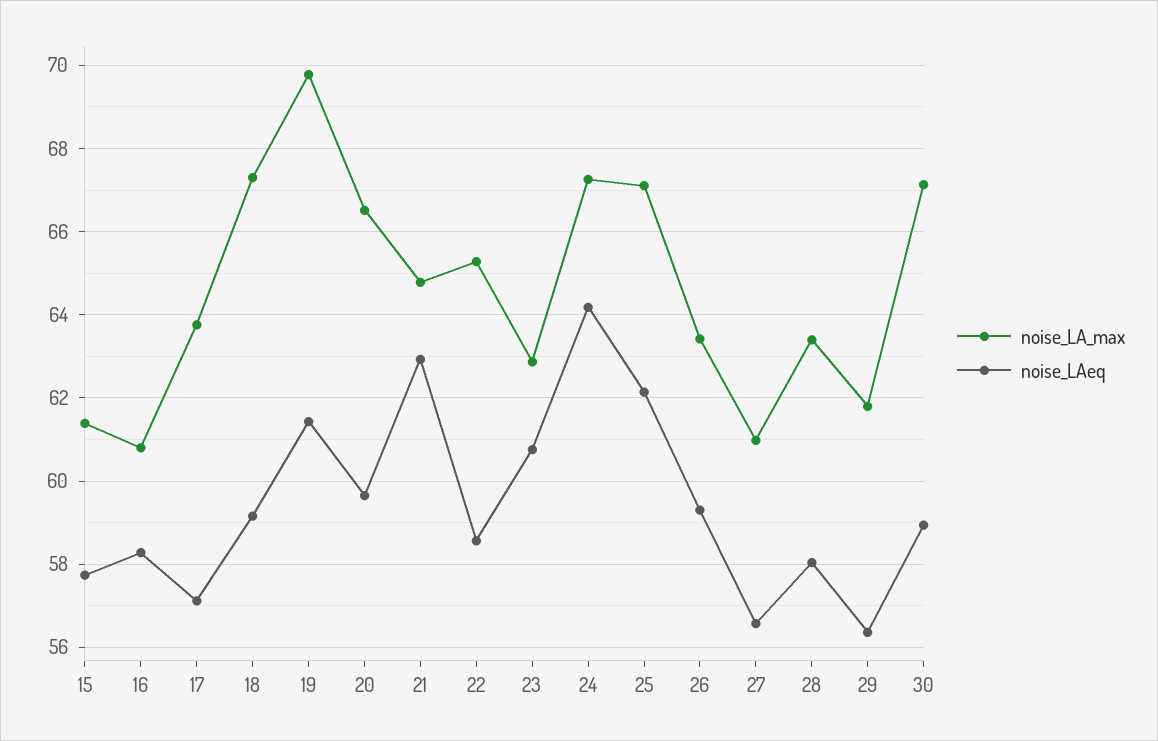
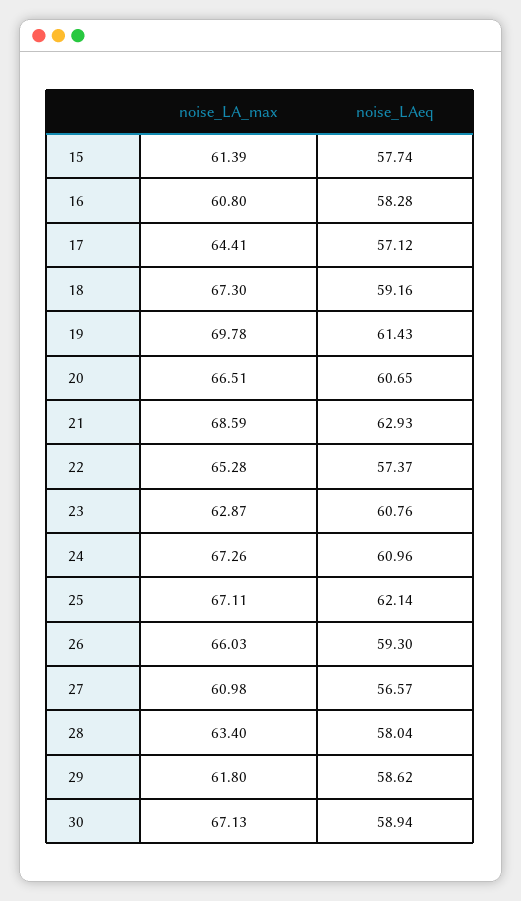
  {
    "noise_LA_max": {
      "15": 61.39,
      "16": 60.8,
-     "17": 63.8,
+     "17": 64.41,
      "18": 67.3,
      "19": 69.78,
      "20": 66.51,
-     "21": 64.8,
+     "21": 68.59,
      "22": 65.28,
      "23": 62.87,
      "24": 67.26,
      "25": 67.11,
-     "26": 63.4,
+     "26": 66.03,
      "27": 60.98,
      "28": 63.4,
      "29": 61.8,
      "30": 67.13
    },
    "noise_LAeq": {
      "15": 57.74,
      "16": 58.28,
      "17": 57.12,
      "18": 59.16,
      "19": 61.43,
-     "20": 59.6,
+     "20": 60.65,
      "21": 62.93,
-     "22": 58.6,
+     "22": 57.37,
      "23": 60.76,
-     "24": 64.2,
+     "24": 60.96,
      "25": 62.14,
      "26": 59.3,
      "27": 56.57,
      "28": 58.04,
-     "29": 56.4,
+     "29": 58.62,
      "30": 58.94
    }
  }

